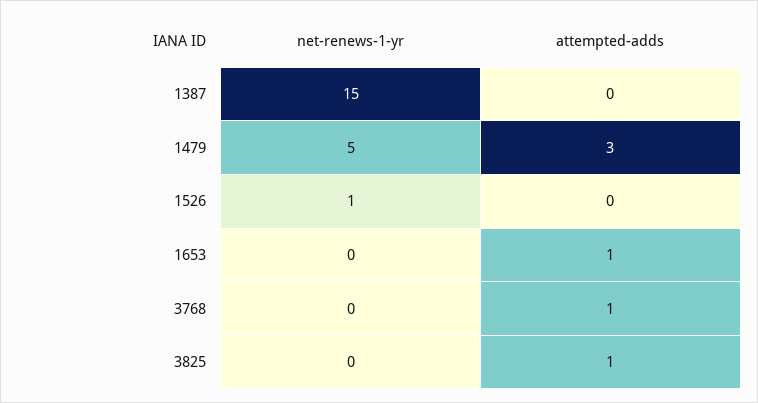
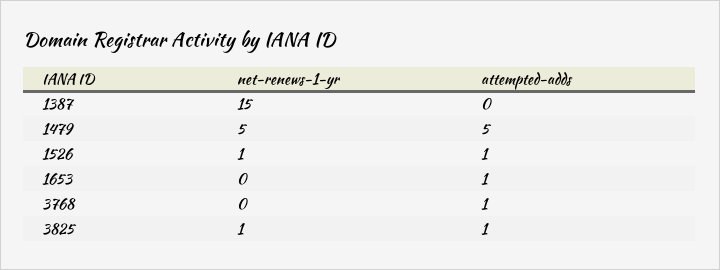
  {
    "net-renews-1-yr": {
      "1387": 15,
      "1479": 5,
      "1526": 1,
      "1653": 0,
      "3768": 0,
-     "3825": 0
+     "3825": 1
    },
    "attempted-adds": {
      "1387": 0,
-     "1479": 3,
+     "1479": 5,
-     "1526": 0,
+     "1526": 1,
      "1653": 1,
      "3768": 1,
      "3825": 1
    }
  }

